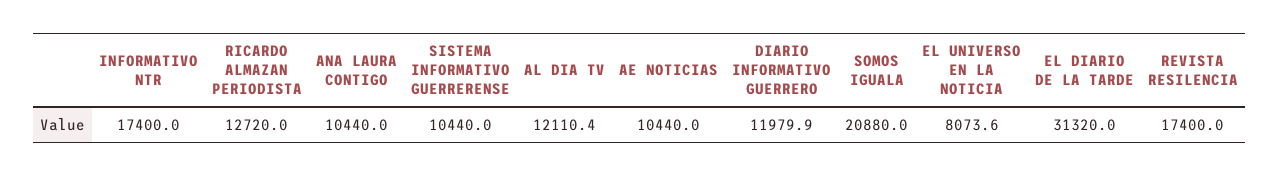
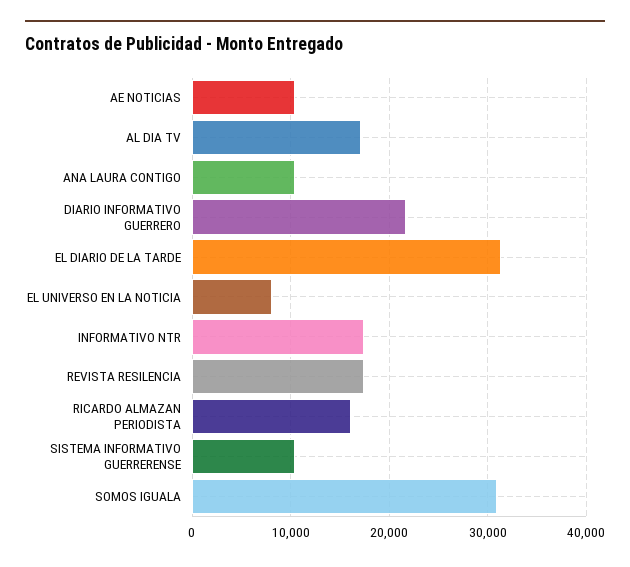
  {
    "INFORMATIVO NTR": 17400,
-   "RICARDO ALMAZAN PERIODISTA": 12720,
+   "RICARDO ALMAZAN PERIODISTA": 16000,
    "ANA LAURA CONTIGO": 10440,
    "SISTEMA INFORMATIVO GUERRERENSE": 10440,
-   "AL DIA TV": 12110.4,
+   "AL DIA TV": 17000,
    "AE NOTICIAS": 10440,
-   "DIARIO INFORMATIVO GUERRERO": 11979.9,
+   "DIARIO INFORMATIVO GUERRERO": 22000,
-   "SOMOS IGUALA": 20880,
+   "SOMOS IGUALA": 31000,
    "EL UNIVERSO EN LA NOTICIA": 8073.6,
    "EL DIARIO DE LA TARDE": 31320,
    "REVISTA RESILENCIA": 17400
  }

